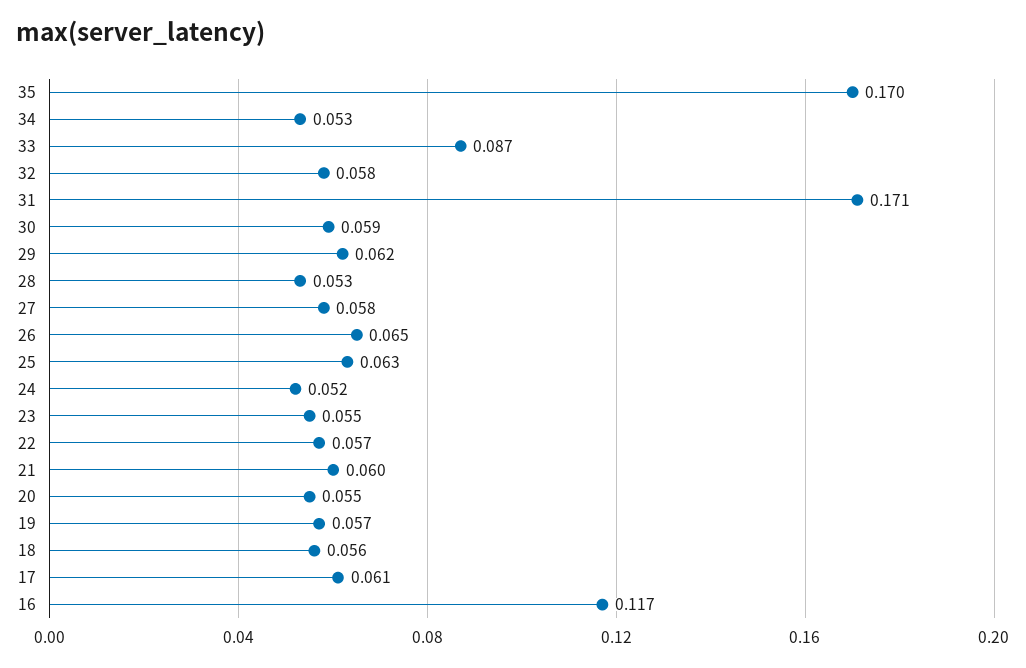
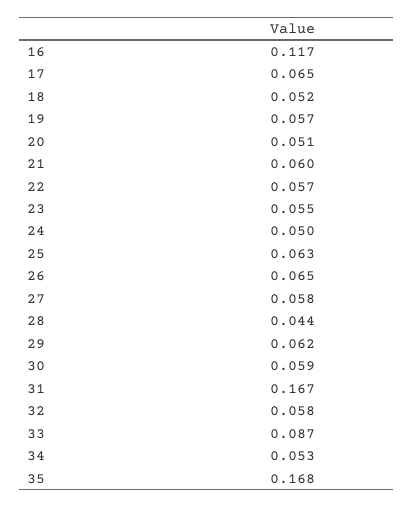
  {
-   "35": 0.17,
+   "35": 0.168,
    "34": 0.053,
    "33": 0.087,
    "32": 0.058,
-   "31": 0.171,
+   "31": 0.167,
    "30": 0.059,
    "29": 0.062,
-   "28": 0.053,
+   "28": 0.044,
    "27": 0.058,
    "26": 0.065,
    "25": 0.063,
-   "24": 0.052,
+   "24": 0.05,
    "23": 0.055,
    "22": 0.057,
    "21": 0.06,
-   "20": 0.055,
+   "20": 0.051,
    "19": 0.057,
-   "18": 0.056,
+   "18": 0.052,
-   "17": 0.061,
+   "17": 0.065,
    "16": 0.117
  }

